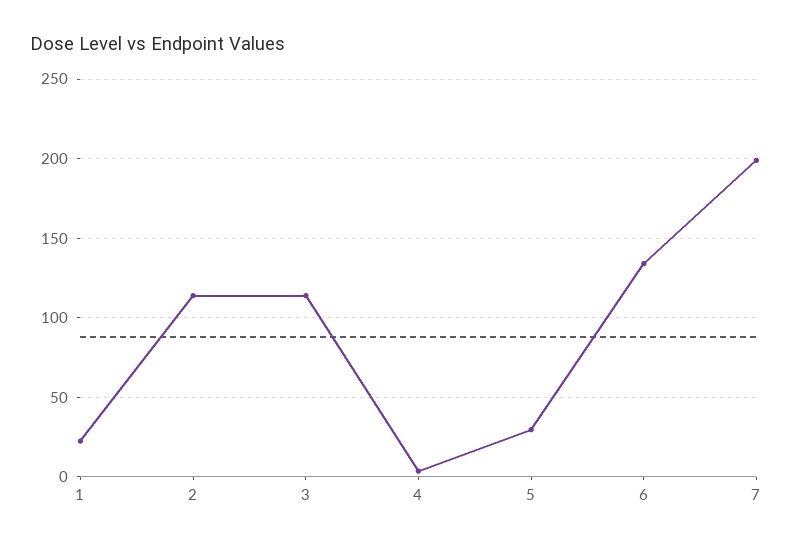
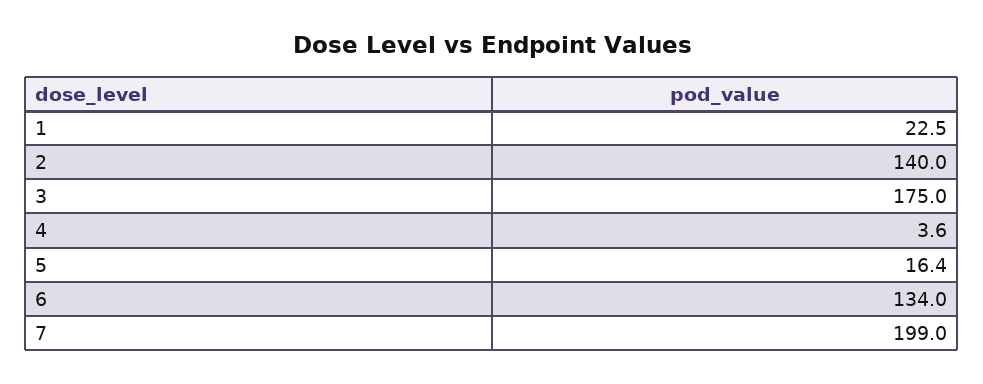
  {
    "1": 22.5,
-   "2": 115,
+   "2": 140,
-   "3": 115,
+   "3": 175,
    "4": 3.6,
-   "5": 30,
+   "5": 16.4,
    "6": 134,
    "7": 199
  }

